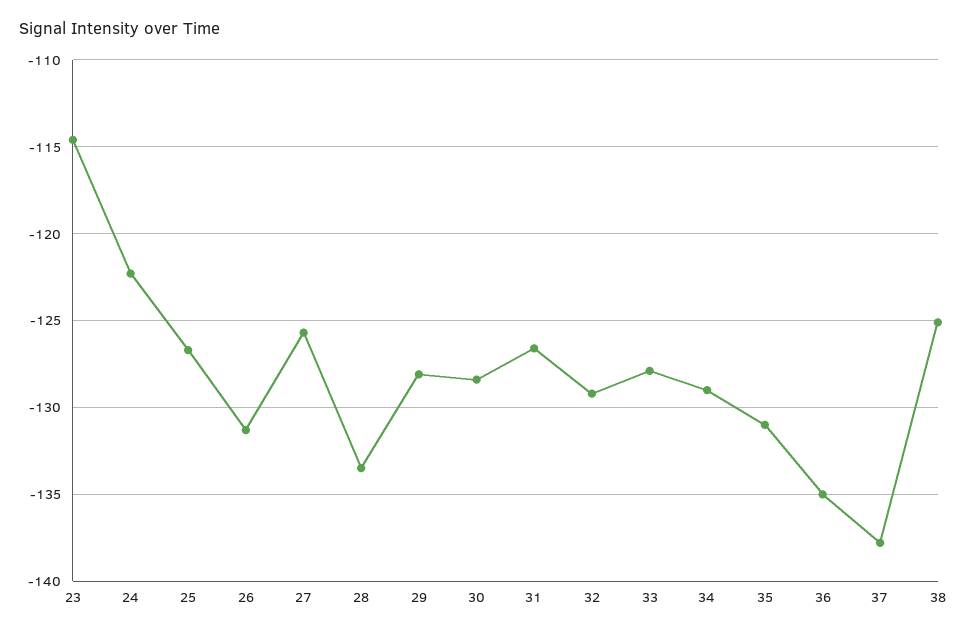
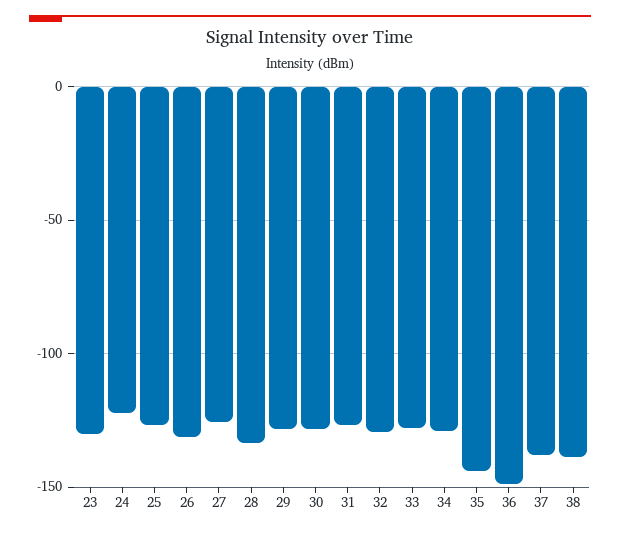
  {
-   "23": -114.5,
+   "23": -130,
    "24": -122.5,
    "25": -126.5,
    "26": -131.5,
    "27": -125.5,
    "28": -133.5,
    "29": -128,
    "30": -128.5,
    "31": -126.5,
    "32": -129,
    "33": -128,
    "34": -129,
-   "35": -131,
+   "35": -145,
-   "36": -135,
+   "36": -150,
    "37": -138,
-   "38": -125
+   "38": -140
  }

